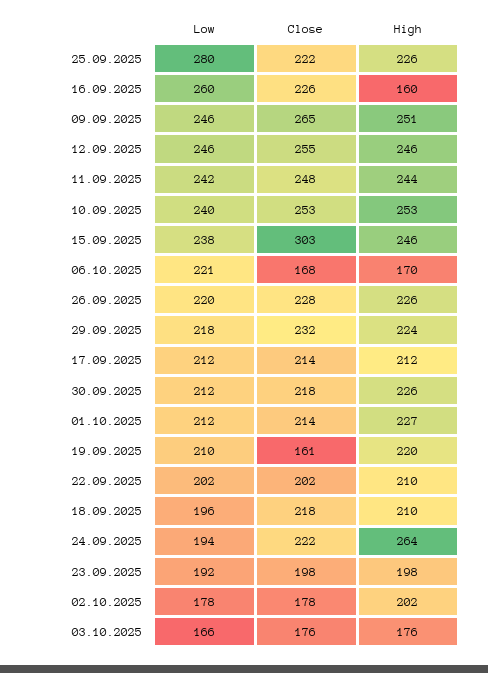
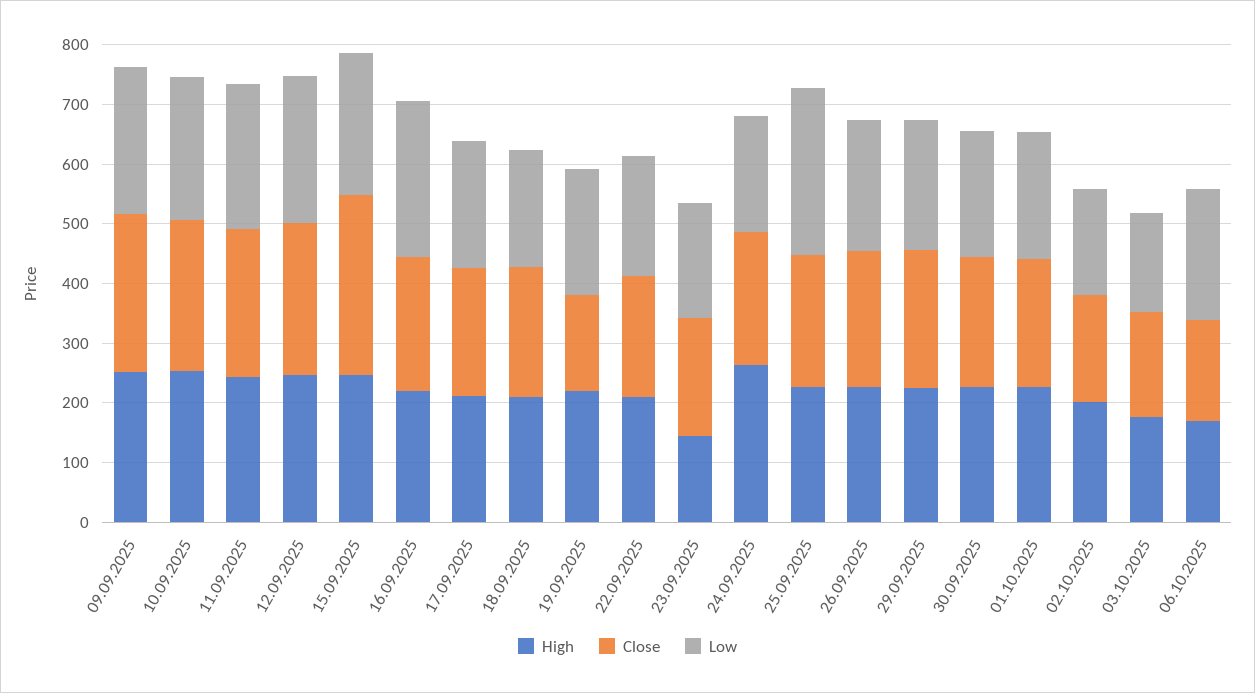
  {
    "Low": {
      "25.09.2025": 280,
      "16.09.2025": 260,
      "09.09.2025": 246,
      "12.09.2025": 246,
      "11.09.2025": 242,
      "10.09.2025": 240,
      "15.09.2025": 238,
      "06.10.2025": 221,
      "26.09.2025": 220,
      "29.09.2025": 218,
      "17.09.2025": 212,
      "30.09.2025": 212,
      "01.10.2025": 212,
      "19.09.2025": 210,
      "22.09.2025": 202,
      "18.09.2025": 196,
      "24.09.2025": 194,
      "23.09.2025": 192,
      "02.10.2025": 178,
      "03.10.2025": 166
    },
    "Close": {
      "25.09.2025": 222,
      "16.09.2025": 226,
      "09.09.2025": 265,
      "12.09.2025": 255,
      "11.09.2025": 248,
      "10.09.2025": 253,
      "15.09.2025": 303,
      "06.10.2025": 168,
      "26.09.2025": 228,
      "29.09.2025": 232,
      "17.09.2025": 214,
      "30.09.2025": 218,
      "01.10.2025": 214,
      "19.09.2025": 161,
      "22.09.2025": 202,
      "18.09.2025": 218,
      "24.09.2025": 222,
      "23.09.2025": 198,
      "02.10.2025": 178,
      "03.10.2025": 176
    },
    "High": {
      "25.09.2025": 226,
-     "16.09.2025": 160,
+     "16.09.2025": 220,
      "09.09.2025": 251,
      "12.09.2025": 246,
      "11.09.2025": 244,
      "10.09.2025": 253,
      "15.09.2025": 246,
      "06.10.2025": 170,
      "26.09.2025": 226,
      "29.09.2025": 224,
      "17.09.2025": 212,
      "30.09.2025": 226,
      "01.10.2025": 227,
      "19.09.2025": 220,
      "22.09.2025": 210,
      "18.09.2025": 210,
      "24.09.2025": 264,
-     "23.09.2025": 198,
+     "23.09.2025": 140,
      "02.10.2025": 202,
      "03.10.2025": 176
    }
  }

